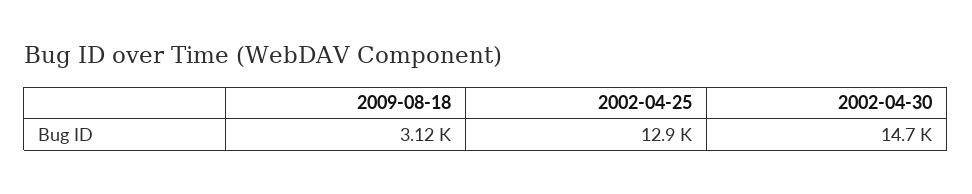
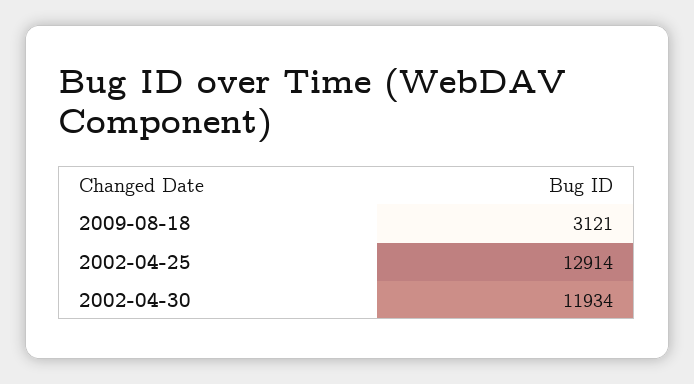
  {
    "2009-08-18": 3121,
    "2002-04-25": 12914,
-   "2002-04-30": 14700
+   "2002-04-30": 11934
  }

